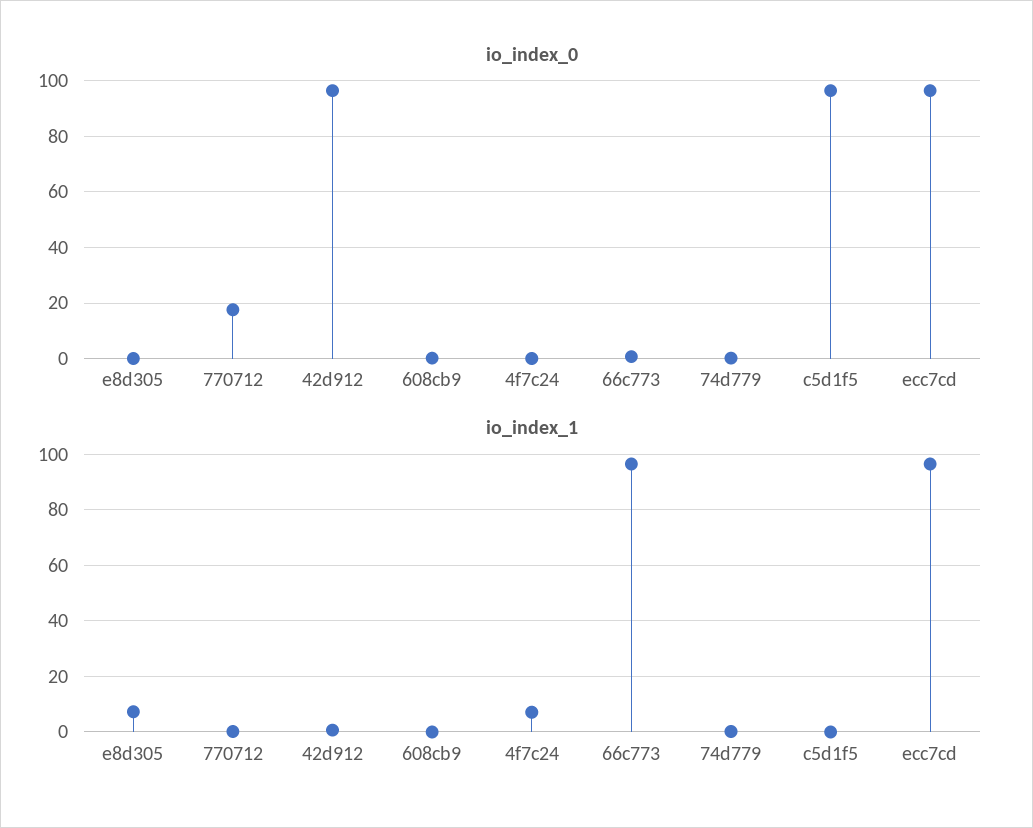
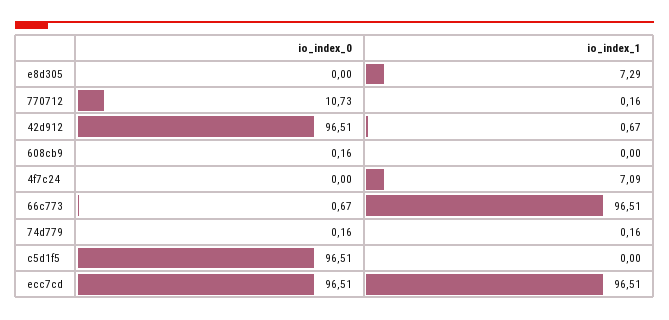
  {
    "io_index_0": {
      "e8d305": 0,
-     "770712": 17.5,
+     "770712": 10.73,
      "42d912": 96.51,
      "608cb9": 0.16,
      "4f7c24": 0,
      "66c773": 0.67,
      "74d779": 0.16,
      "c5d1f5": 96.51,
      "ecc7cd": 96.51
    },
    "io_index_1": {
      "e8d305": 7.29,
      "770712": 0.16,
      "42d912": 0.67,
      "608cb9": 0,
      "4f7c24": 7.09,
      "66c773": 96.51,
      "74d779": 0.16,
      "c5d1f5": 0,
      "ecc7cd": 96.51
    }
  }

